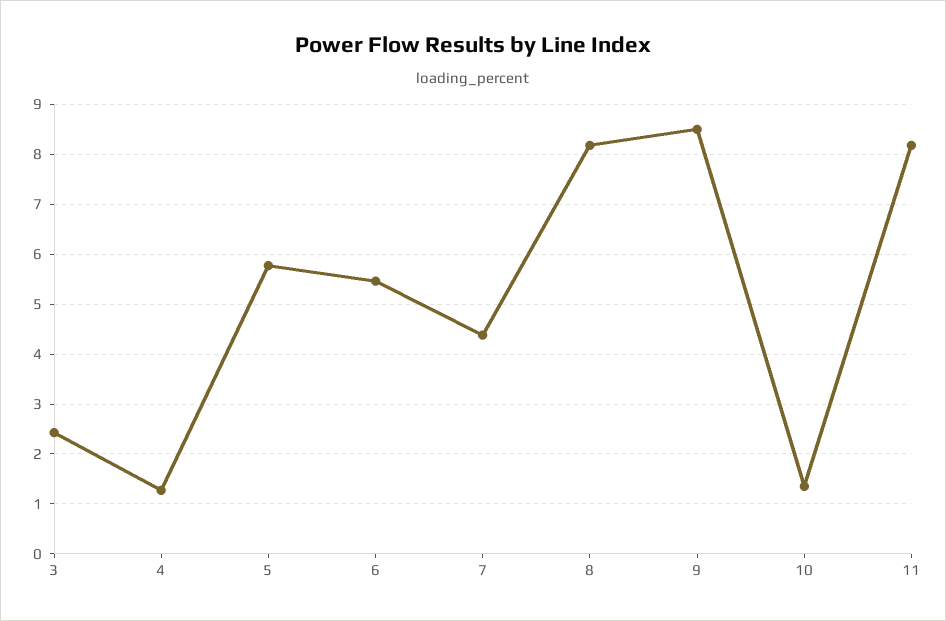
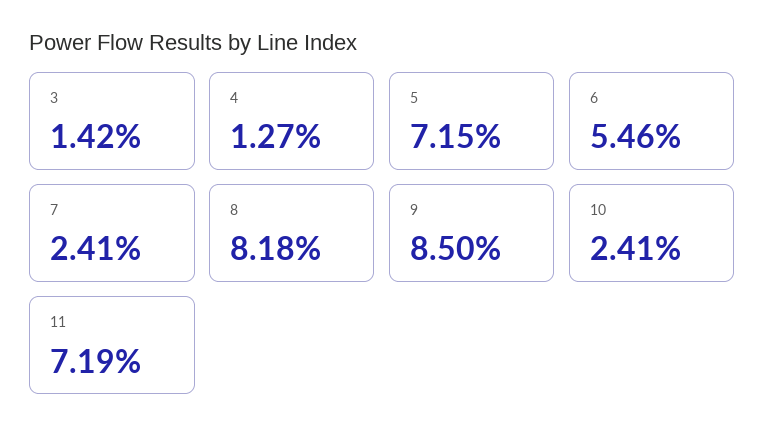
  {
-   "3": 2.4,
+   "3": 1.42,
    "4": 1.27,
-   "5": 5.8,
+   "5": 7.15,
    "6": 5.46,
-   "7": 4.4,
+   "7": 2.41,
    "8": 8.18,
    "9": 8.5,
-   "10": 1.4,
+   "10": 2.41,
-   "11": 8.2
+   "11": 7.19
  }

